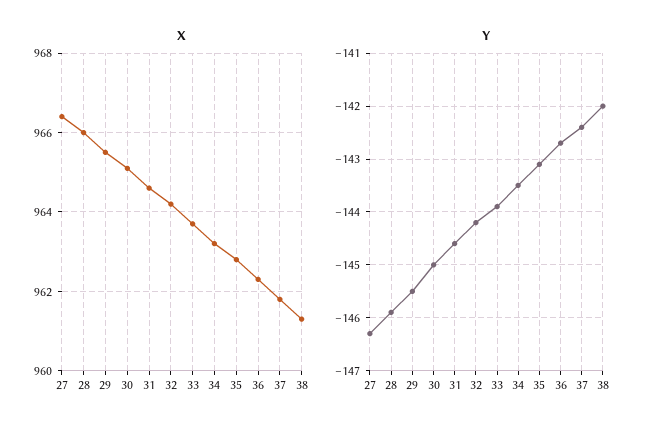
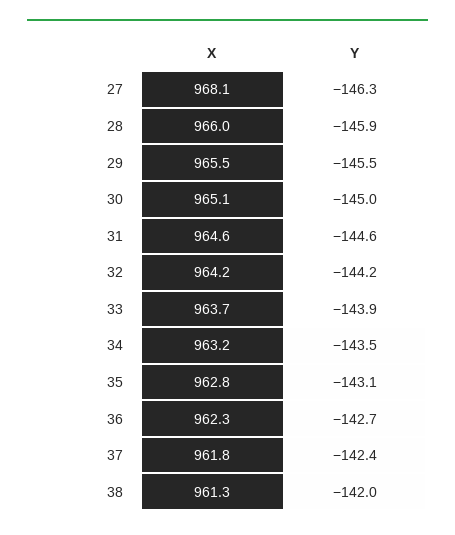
  {
    "X": {
-     "27": 966.5,
+     "27": 968.1,
      "28": 966,
      "29": 965.5,
      "30": 965.1,
      "31": 964.6,
      "32": 964.2,
      "33": 963.7,
      "34": 963.2,
      "35": 962.8,
      "36": 962.3,
      "37": 961.8,
      "38": 961.3
    },
    "Y": {
      "27": -146.3,
      "28": -145.9,
      "29": -145.5,
      "30": -145,
      "31": -144.6,
      "32": -144.2,
      "33": -143.9,
      "34": -143.5,
      "35": -143.1,
      "36": -142.7,
      "37": -142.4,
      "38": -142
    }
  }

